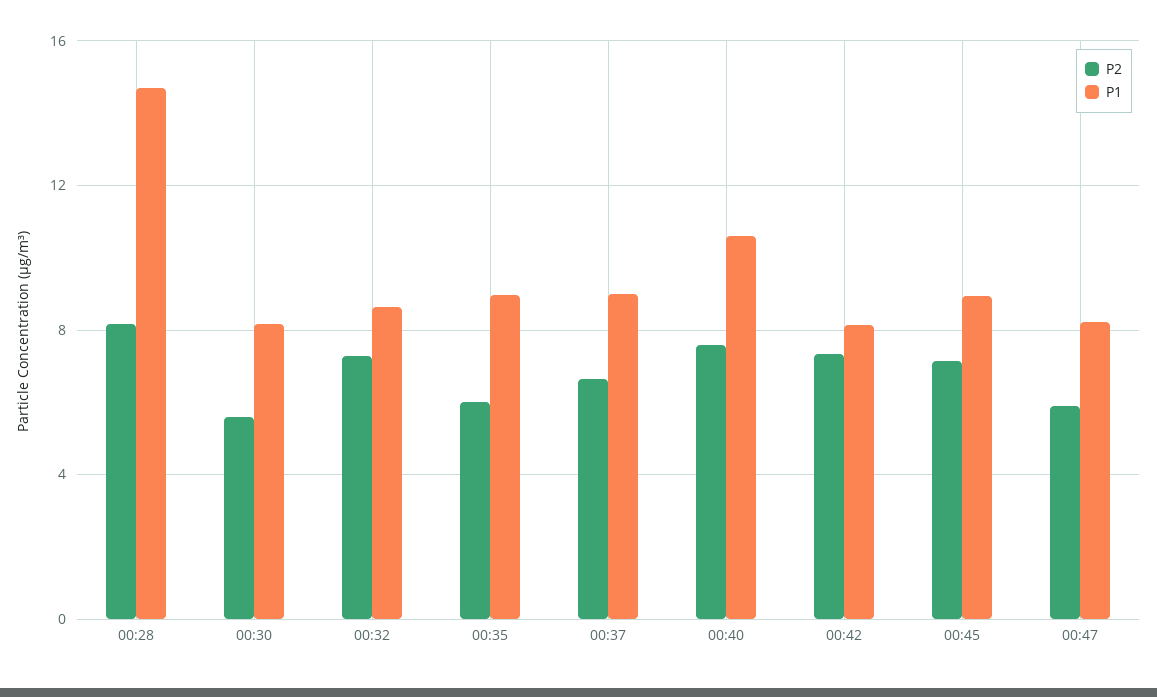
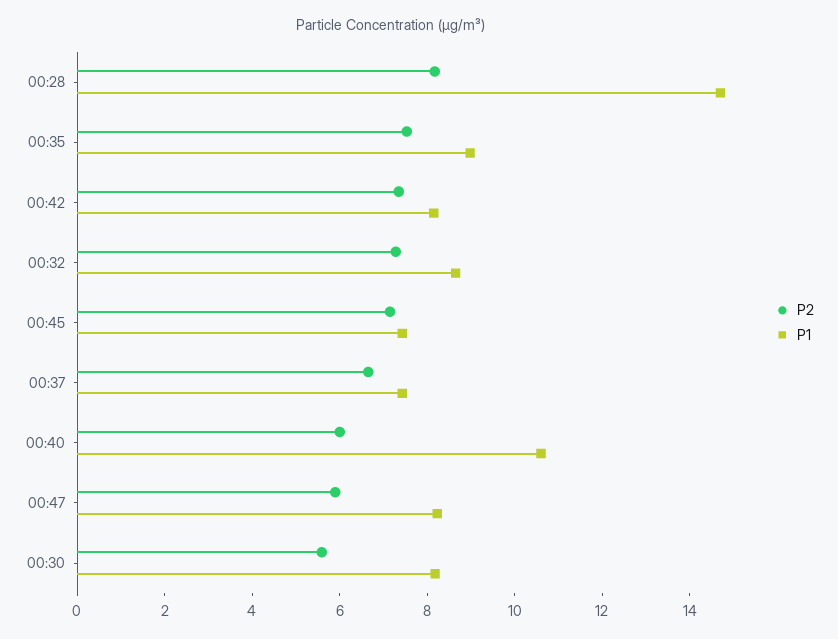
  {
    "P2": {
      "00:28": 8,
      "00:30": 5.5,
      "00:32": 7.5,
-     "00:35": 6,
+     "00:35": 7.5,
      "00:37": 6.5,
-     "00:40": 7.5,
+     "00:40": 6,
      "00:42": 7.5,
      "00:45": 7,
      "00:47": 6
    },
    "P1": {
      "00:28": 14.5,
      "00:30": 8,
      "00:32": 8.5,
      "00:35": 9,
-     "00:37": 9,
+     "00:37": 7.5,
      "00:40": 10.5,
      "00:42": 8,
-     "00:45": 9,
+     "00:45": 7.5,
      "00:47": 8
    }
  }

